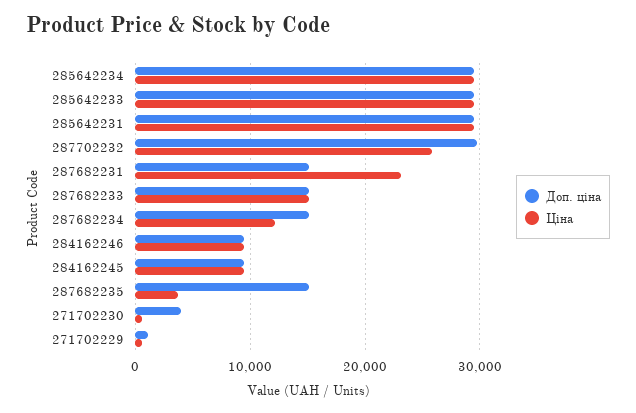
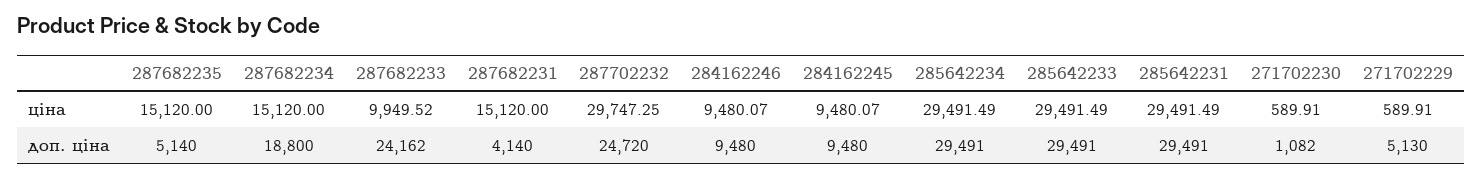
  {
    "Доп. ціна": {
      "285642234": 29491,
      "285642233": 29491,
      "285642231": 29491,
-     "287702232": 30000,
+     "287702232": 24720,
-     "287682231": 15000,
+     "287682231": 4140,
-     "287682233": 15000,
+     "287682233": 24162,
-     "287682234": 15000,
+     "287682234": 18800,
      "284162246": 9480,
      "284162245": 9480,
-     "287682235": 15000,
+     "287682235": 5140,
-     "271702230": 4000,
+     "271702230": 1082,
-     "271702229": 1000
+     "271702229": 5130
    },
    "Ціна": {
      "285642234": 29491.49,
      "285642233": 29491.49,
      "285642231": 29491.49,
-     "287702232": 26000,
+     "287702232": 29747.25,
-     "287682231": 23000,
+     "287682231": 15120,
-     "287682233": 15000,
+     "287682233": 9949.52,
-     "287682234": 12000,
+     "287682234": 15120,
      "284162246": 9480.07,
      "284162245": 9480.07,
-     "287682235": 4000,
+     "287682235": 15120,
      "271702230": 589.91,
      "271702229": 589.91
    }
  }

